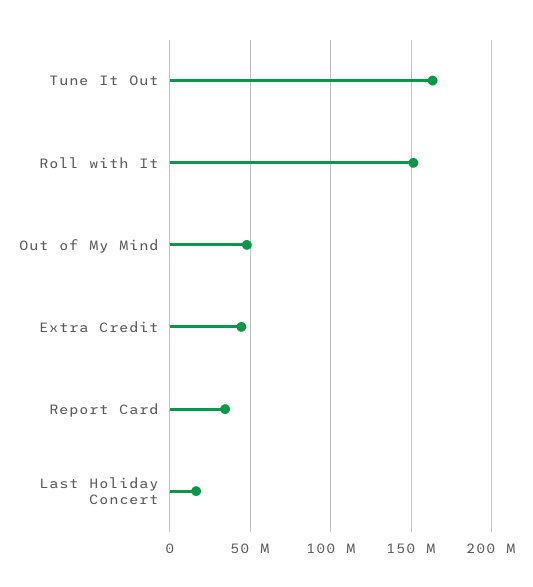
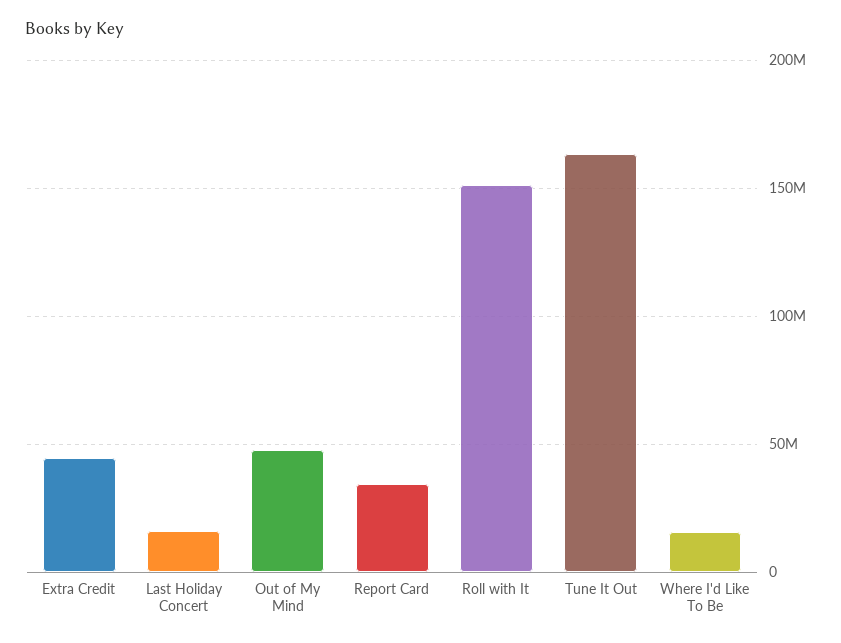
  {
    "Tune It Out": 165000000,
    "Roll with It": 150000000,
    "Out of My Mind": 50000000,
    "Extra Credit": 45000000,
    "Report Card": 35000000,
-   "Last Holiday Concert": 15000000
+   "Last Holiday Concert": 15000000,
+   "Where I'd Like To Be": 15000000
  }

